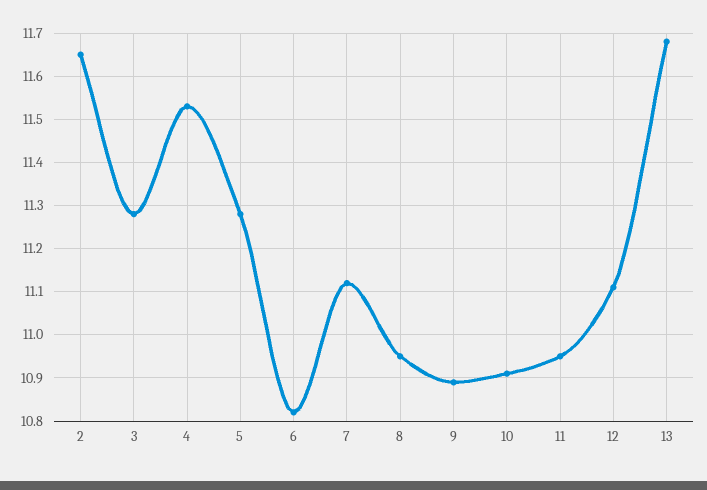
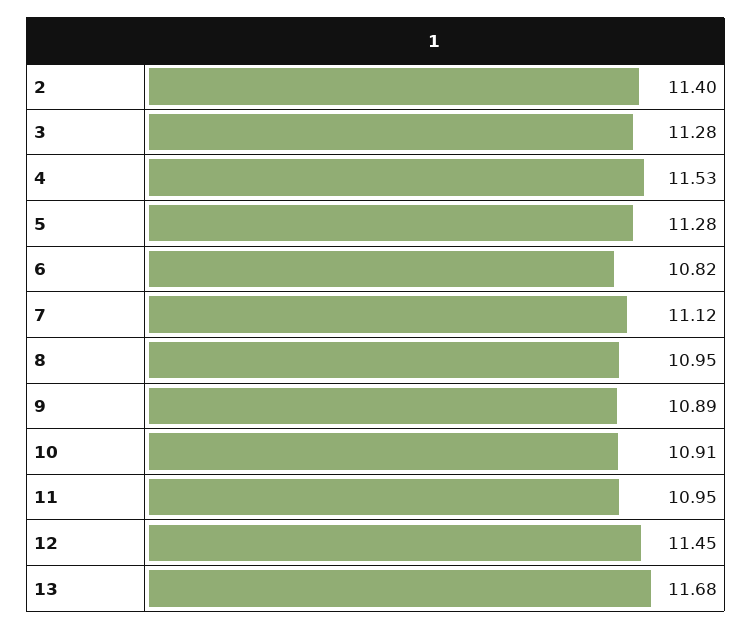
  {
-   "2": 11.65,
+   "2": 11.4,
    "3": 11.28,
    "4": 11.53,
    "5": 11.28,
    "6": 10.82,
    "7": 11.12,
    "8": 10.95,
    "9": 10.89,
    "10": 10.91,
    "11": 10.95,
-   "12": 11.1,
+   "12": 11.45,
    "13": 11.68
  }

